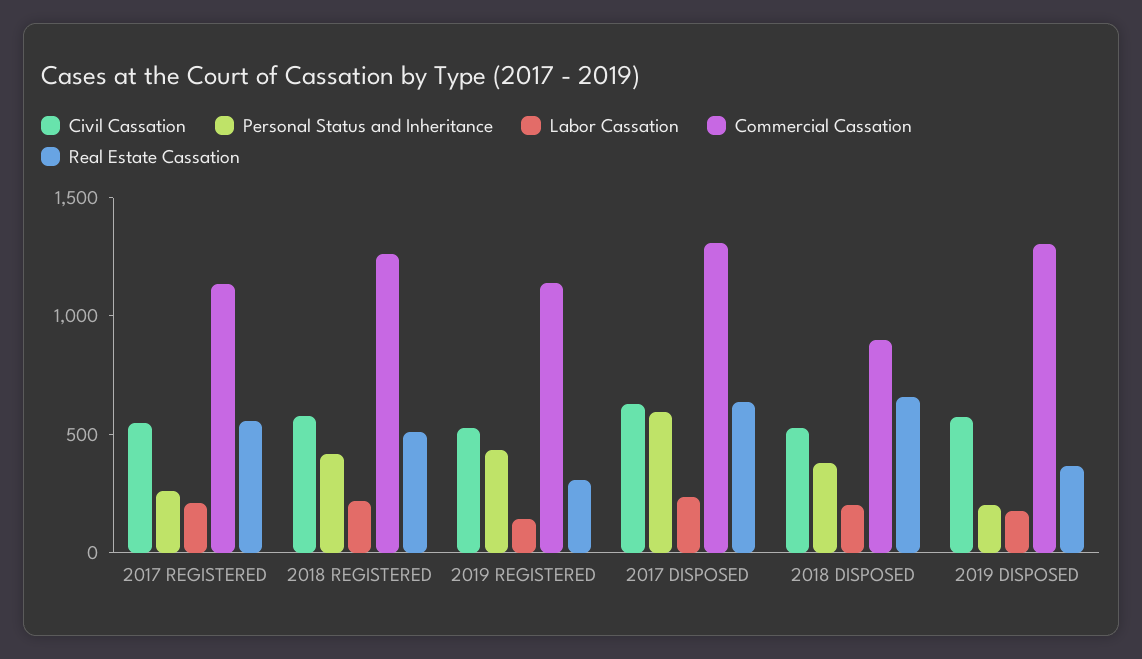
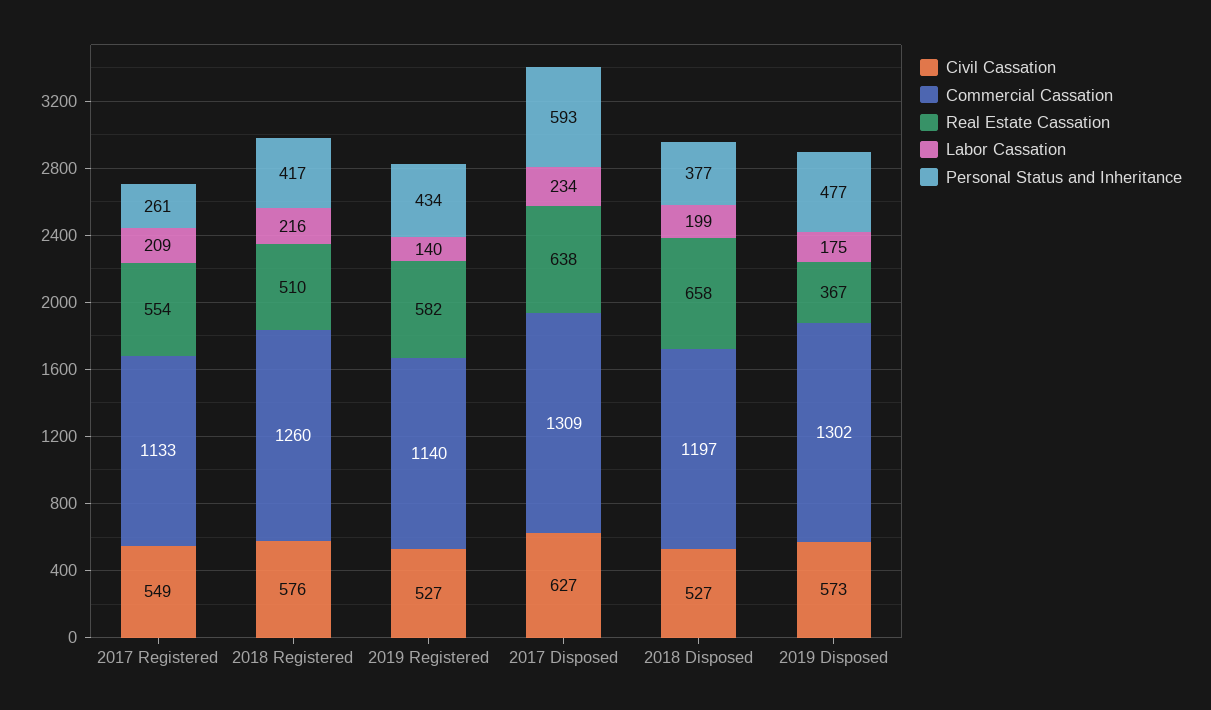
  {
    "Civil Cassation": {
      "2017 REGISTERED": 549,
      "2018 REGISTERED": 576,
      "2019 REGISTERED": 527,
      "2017 DISPOSED": 627,
      "2018 DISPOSED": 527,
      "2019 DISPOSED": 573
    },
    "Personal Status and Inheritance": {
      "2017 REGISTERED": 261,
      "2018 REGISTERED": 417,
      "2019 REGISTERED": 434,
      "2017 DISPOSED": 593,
      "2018 DISPOSED": 377,
-     "2019 DISPOSED": 200
+     "2019 DISPOSED": 477
    },
    "Labor Cassation": {
      "2017 REGISTERED": 209,
      "2018 REGISTERED": 216,
      "2019 REGISTERED": 140,
      "2017 DISPOSED": 234,
      "2018 DISPOSED": 199,
      "2019 DISPOSED": 175
    },
    "Commercial Cassation": {
      "2017 REGISTERED": 1133,
      "2018 REGISTERED": 1260,
      "2019 REGISTERED": 1140,
      "2017 DISPOSED": 1309,
-     "2018 DISPOSED": 900,
+     "2018 DISPOSED": 1197,
      "2019 DISPOSED": 1302
    },
    "Real Estate Cassation": {
      "2017 REGISTERED": 554,
      "2018 REGISTERED": 510,
-     "2019 REGISTERED": 300,
+     "2019 REGISTERED": 582,
      "2017 DISPOSED": 638,
      "2018 DISPOSED": 658,
      "2019 DISPOSED": 367
    }
  }

